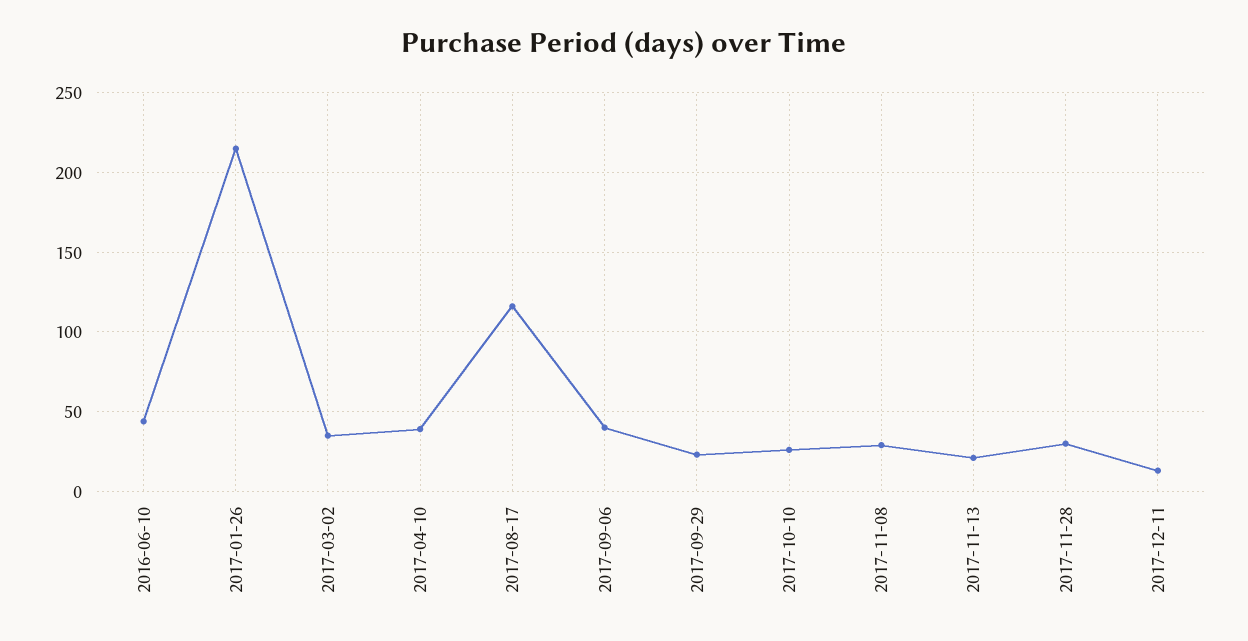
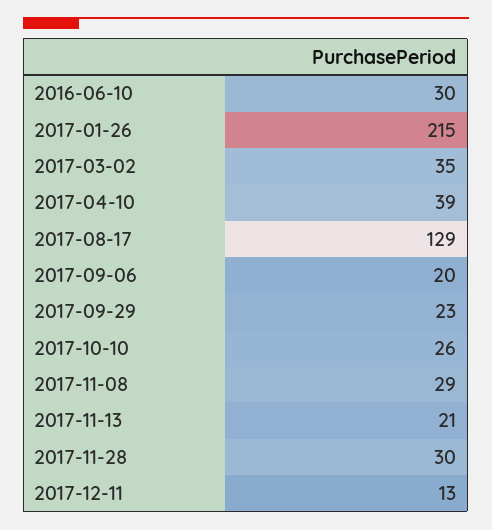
  {
-   "2016-06-10": 45,
+   "2016-06-10": 30,
    "2017-01-26": 215,
    "2017-03-02": 35,
    "2017-04-10": 39,
-   "2017-08-17": 115,
+   "2017-08-17": 129,
-   "2017-09-06": 40,
+   "2017-09-06": 20,
    "2017-09-29": 23,
    "2017-10-10": 26,
    "2017-11-08": 29,
    "2017-11-13": 21,
    "2017-11-28": 30,
    "2017-12-11": 13
  }

